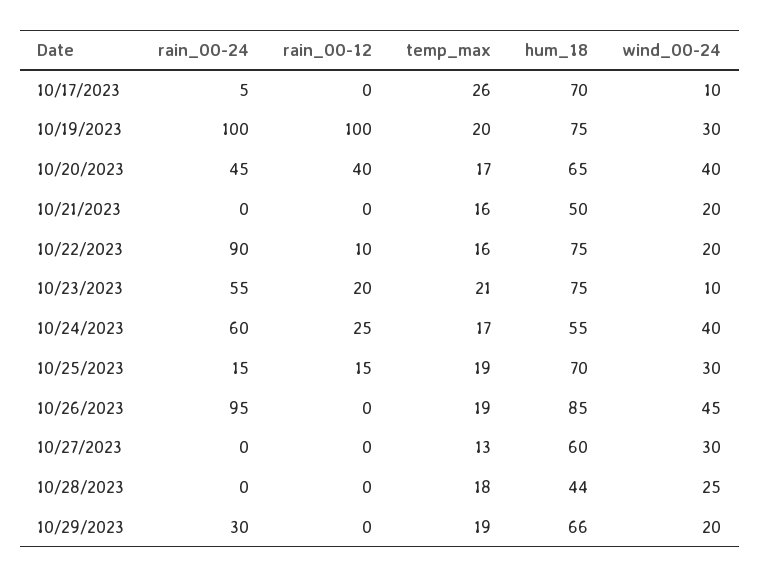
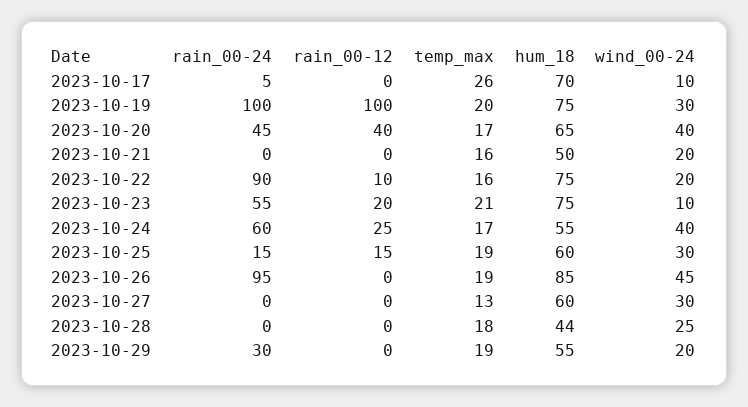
  {
    "rain_00-24": {
      "10/17/2023": 5,
      "10/19/2023": 100,
      "10/20/2023": 45,
      "10/21/2023": 0,
      "10/22/2023": 90,
      "10/23/2023": 55,
      "10/24/2023": 60,
      "10/25/2023": 15,
      "10/26/2023": 95,
      "10/27/2023": 0,
      "10/28/2023": 0,
      "10/29/2023": 30
    },
    "rain_00-12": {
      "10/17/2023": 0,
      "10/19/2023": 100,
      "10/20/2023": 40,
      "10/21/2023": 0,
      "10/22/2023": 10,
      "10/23/2023": 20,
      "10/24/2023": 25,
      "10/25/2023": 15,
      "10/26/2023": 0,
      "10/27/2023": 0,
      "10/28/2023": 0,
      "10/29/2023": 0
    },
    "temp_max": {
      "10/17/2023": 26,
      "10/19/2023": 20,
      "10/20/2023": 17,
      "10/21/2023": 16,
      "10/22/2023": 16,
      "10/23/2023": 21,
      "10/24/2023": 17,
      "10/25/2023": 19,
      "10/26/2023": 19,
      "10/27/2023": 13,
      "10/28/2023": 18,
      "10/29/2023": 19
    },
    "hum_18": {
      "10/17/2023": 70,
      "10/19/2023": 75,
      "10/20/2023": 65,
      "10/21/2023": 50,
      "10/22/2023": 75,
      "10/23/2023": 75,
      "10/24/2023": 55,
-     "10/25/2023": 70,
+     "10/25/2023": 60,
      "10/26/2023": 85,
      "10/27/2023": 60,
      "10/28/2023": 44,
-     "10/29/2023": 66
+     "10/29/2023": 55
    },
    "wind_00-24": {
      "10/17/2023": 10,
      "10/19/2023": 30,
      "10/20/2023": 40,
      "10/21/2023": 20,
      "10/22/2023": 20,
      "10/23/2023": 10,
      "10/24/2023": 40,
      "10/25/2023": 30,
      "10/26/2023": 45,
      "10/27/2023": 30,
      "10/28/2023": 25,
      "10/29/2023": 20
    }
  }

